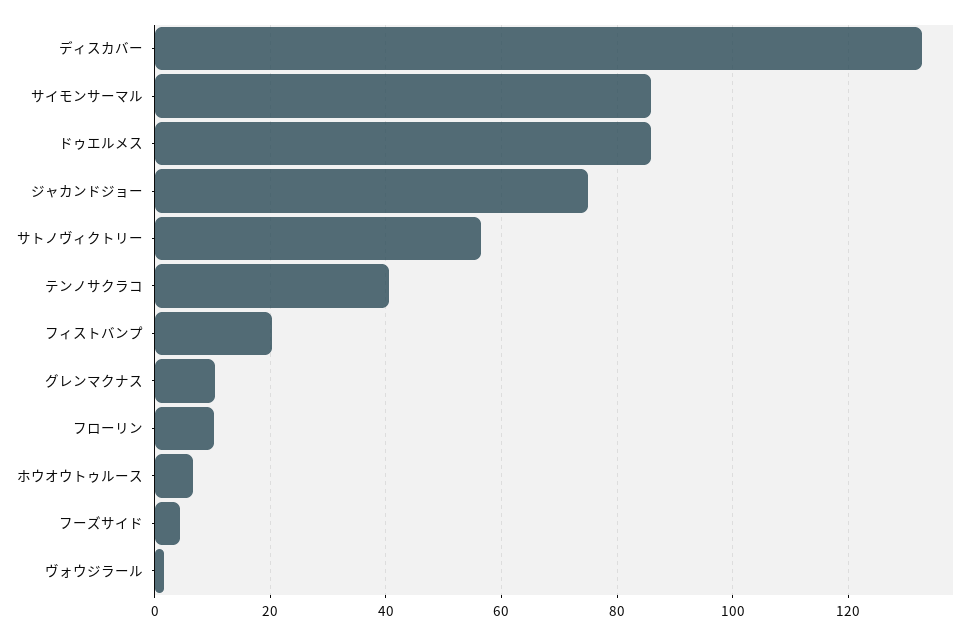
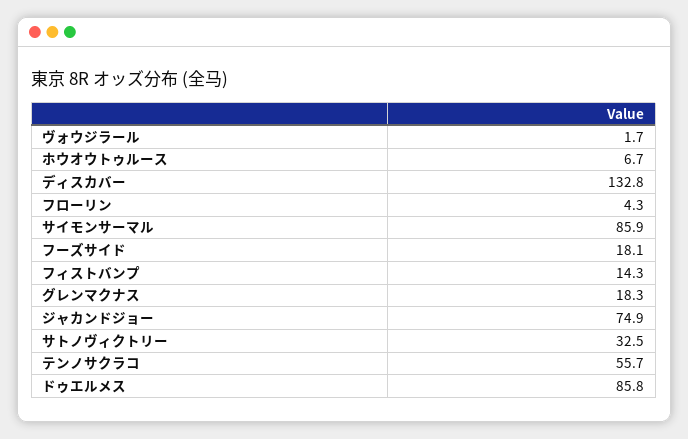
  {
    "ディスカバー": 132.8,
    "サイモンサーマル": 85.9,
    "ドゥエルメス": 85.8,
    "ジャカンドジョー": 74.9,
-   "サトノヴィクトリー": 56,
+   "サトノヴィクトリー": 32.5,
-   "テンノサクラコ": 40,
+   "テンノサクラコ": 55.7,
-   "フィストバンプ": 20,
+   "フィストバンプ": 14.3,
-   "グレンマクナス": 10,
+   "グレンマクナス": 18.3,
-   "フローリン": 10,
+   "フローリン": 4.3,
    "ホウオウトゥルース": 6.7,
-   "フーズサイド": 4,
+   "フーズサイド": 18.1,
    "ヴォウジラール": 1.7
  }

